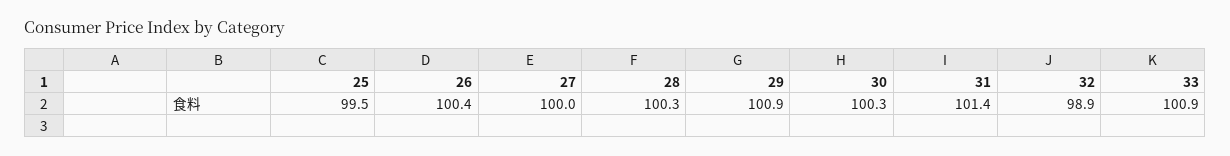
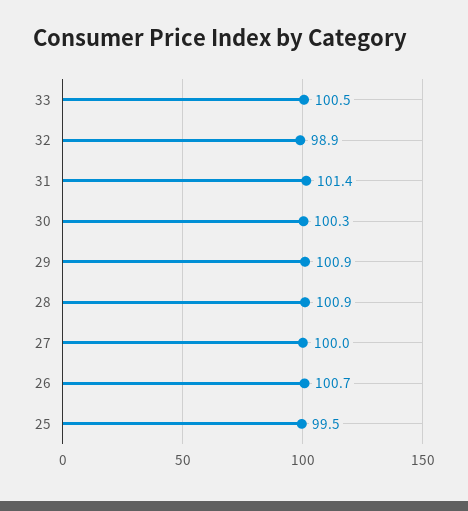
  {
    "25": 99.5,
-   "26": 100.4,
+   "26": 100.7,
    "27": 100,
-   "28": 100.3,
+   "28": 100.9,
    "29": 100.9,
    "30": 100.3,
    "31": 101.4,
    "32": 98.9,
-   "33": 100.9
+   "33": 100.5
  }

